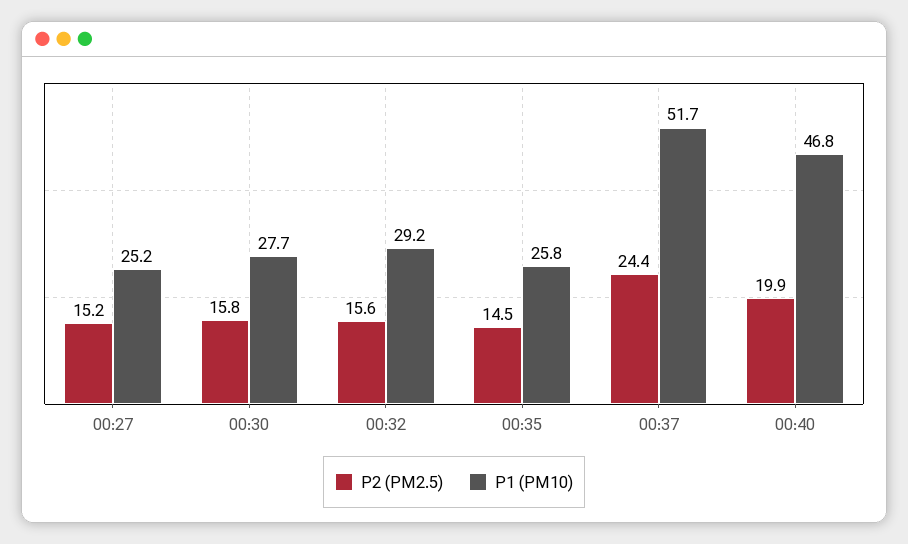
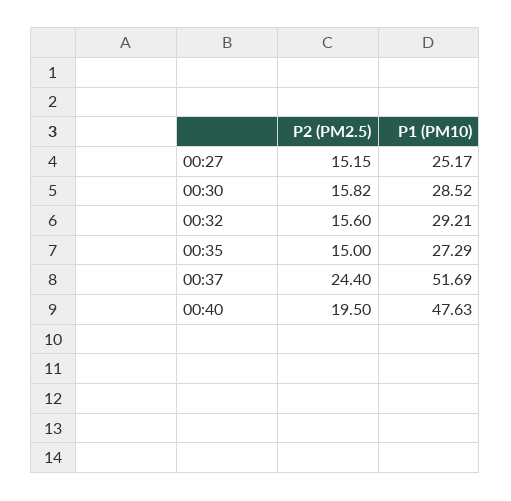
  {
    "P2 (PM2.5)": {
      "00:27": 15.15,
      "00:30": 15.82,
      "00:32": 15.6,
-     "00:35": 14.5,
+     "00:35": 15,
      "00:37": 24.4,
-     "00:40": 19.9
+     "00:40": 19.5
    },
    "P1 (PM10)": {
      "00:27": 25.17,
-     "00:30": 27.7,
+     "00:30": 28.52,
      "00:32": 29.21,
-     "00:35": 25.8,
+     "00:35": 27.29,
      "00:37": 51.69,
-     "00:40": 46.8
+     "00:40": 47.63
    }
  }

